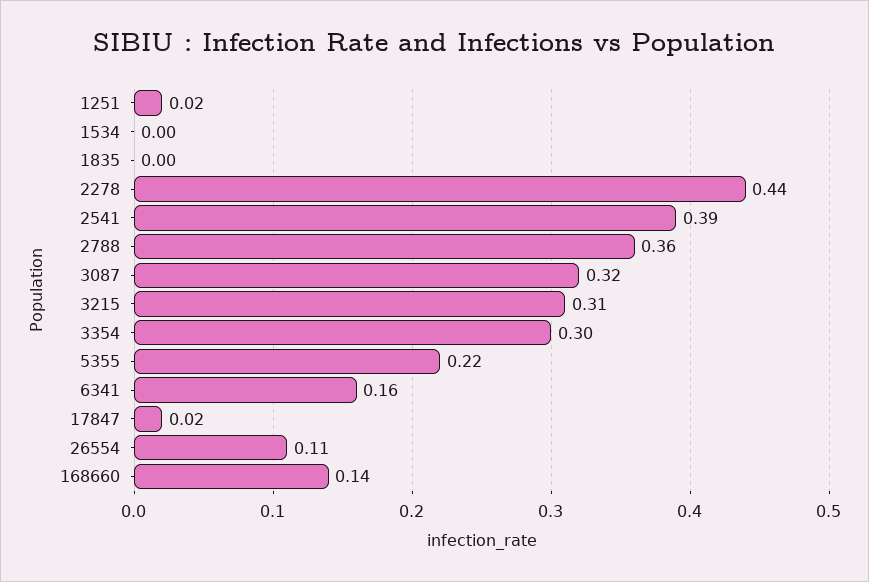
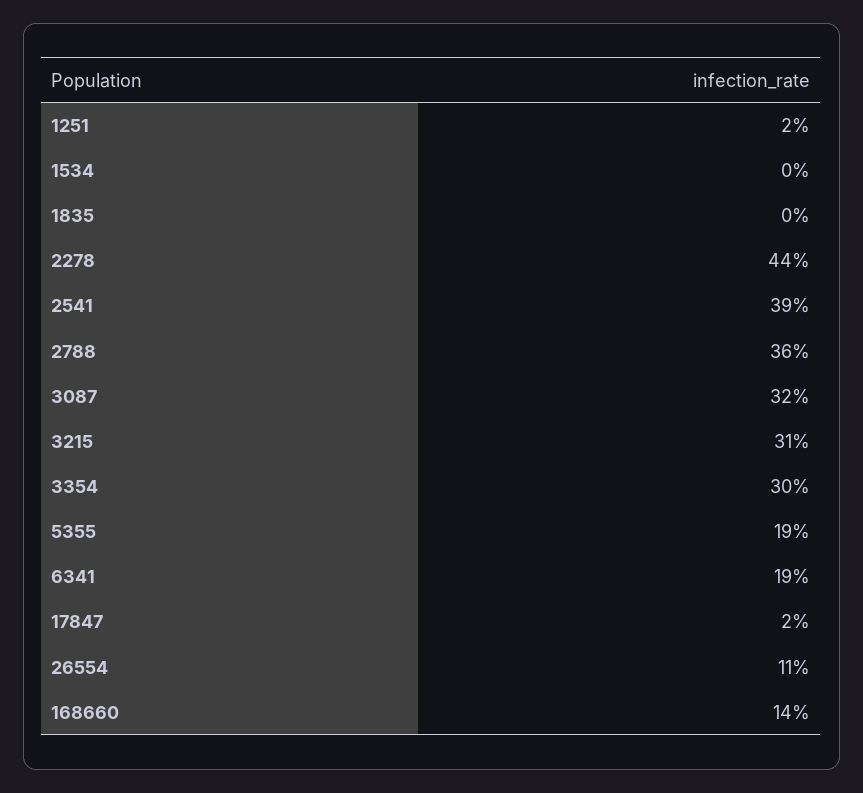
  {
    "1251": 0.02,
    "1534": 0,
    "1835": 0,
    "2278": 0.44,
    "2541": 0.39,
    "2788": 0.36,
    "3087": 0.32,
    "3215": 0.31,
    "3354": 0.3,
-   "5355": 0.22,
+   "5355": 0.19,
-   "6341": 0.16,
+   "6341": 0.19,
    "17847": 0.02,
    "26554": 0.11,
    "168660": 0.14
  }

